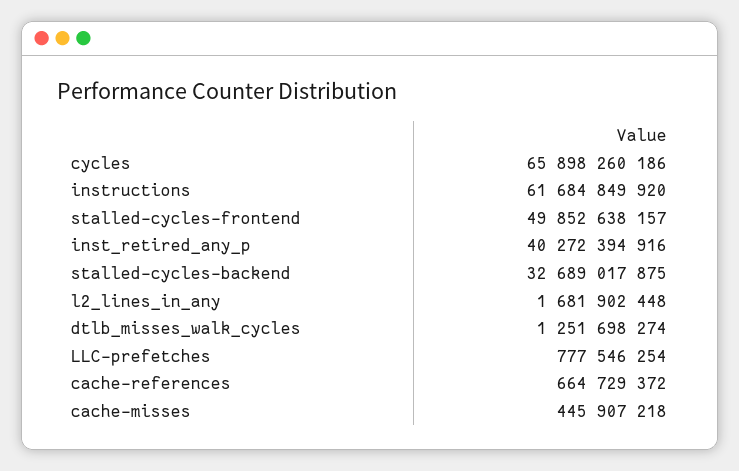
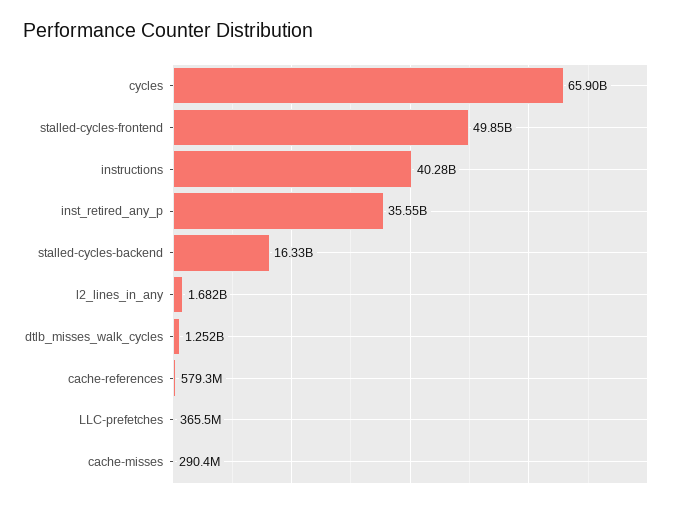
  {
    "cycles": 65898260186,
-   "instructions": 61684849920,
+   "instructions": 40280000000,
    "stalled-cycles-frontend": 49852638157,
-   "inst_retired_any_p": 40272394916,
+   "inst_retired_any_p": 35550000000,
-   "stalled-cycles-backend": 32689017875,
+   "stalled-cycles-backend": 16330000000,
    "l2_lines_in_any": 1681902448,
    "dtlb_misses_walk_cycles": 1251698274,
-   "LLC-prefetches": 777546254,
+   "LLC-prefetches": 365500000,
-   "cache-references": 664729372,
+   "cache-references": 579300000,
-   "cache-misses": 445907218
+   "cache-misses": 290400000
  }

